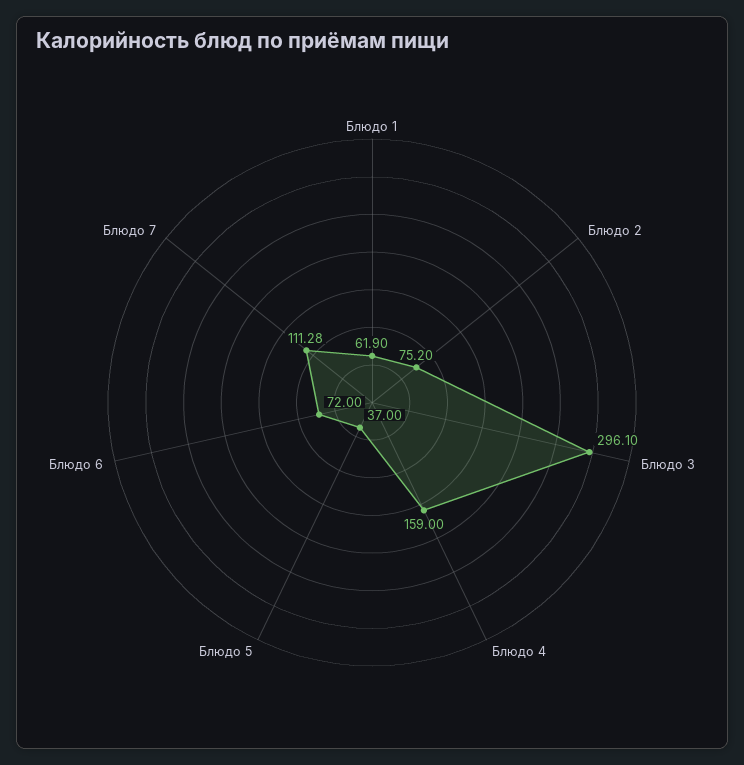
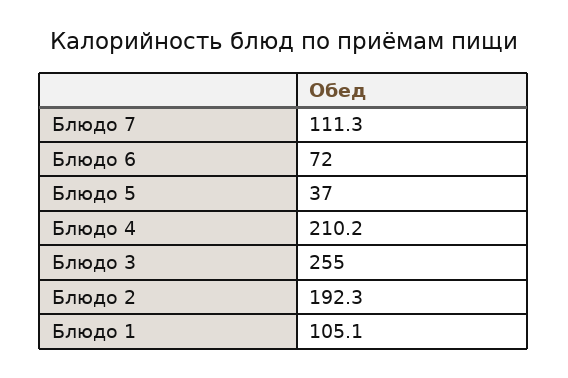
  {
-   "Блюдо 1": 61.9,
+   "Блюдо 1": 105.1,
-   "Блюдо 2": 75.2,
+   "Блюдо 2": 192.3,
-   "Блюдо 3": 296.1,
+   "Блюдо 3": 255,
-   "Блюдо 4": 159,
+   "Блюдо 4": 210.2,
    "Блюдо 5": 37,
    "Блюдо 6": 72,
    "Блюдо 7": 111.28
  }

